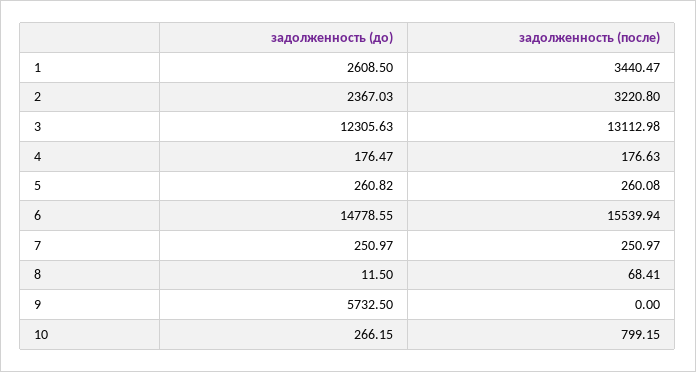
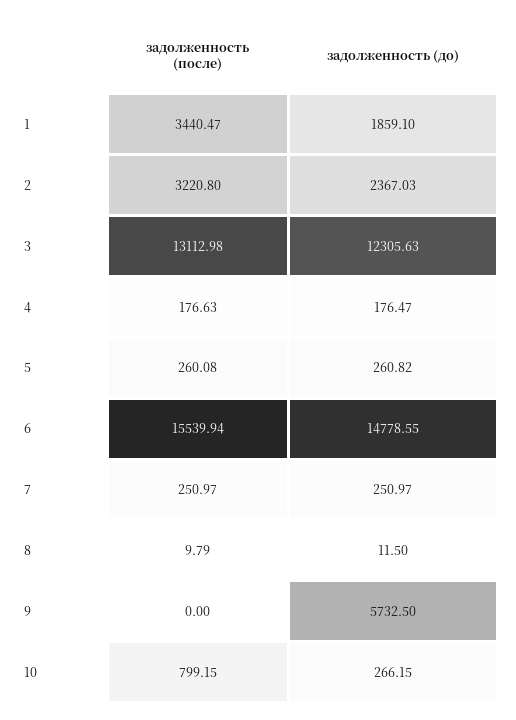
  {
    "задолженность (до)": {
-     "1": 2608.5,
+     "1": 1859.1,
      "2": 2367.03,
      "3": 12305.63,
      "4": 176.47,
      "5": 260.82,
      "6": 14778.55,
      "7": 250.97,
      "8": 11.5,
      "9": 5732.5,
      "10": 266.15
    },
    "задолженность (после)": {
      "1": 3440.47,
      "2": 3220.8,
      "3": 13112.98,
      "4": 176.63,
      "5": 260.08,
      "6": 15539.94,
      "7": 250.97,
-     "8": 68.41,
+     "8": 9.79,
      "9": 0,
      "10": 799.15
    }
  }

